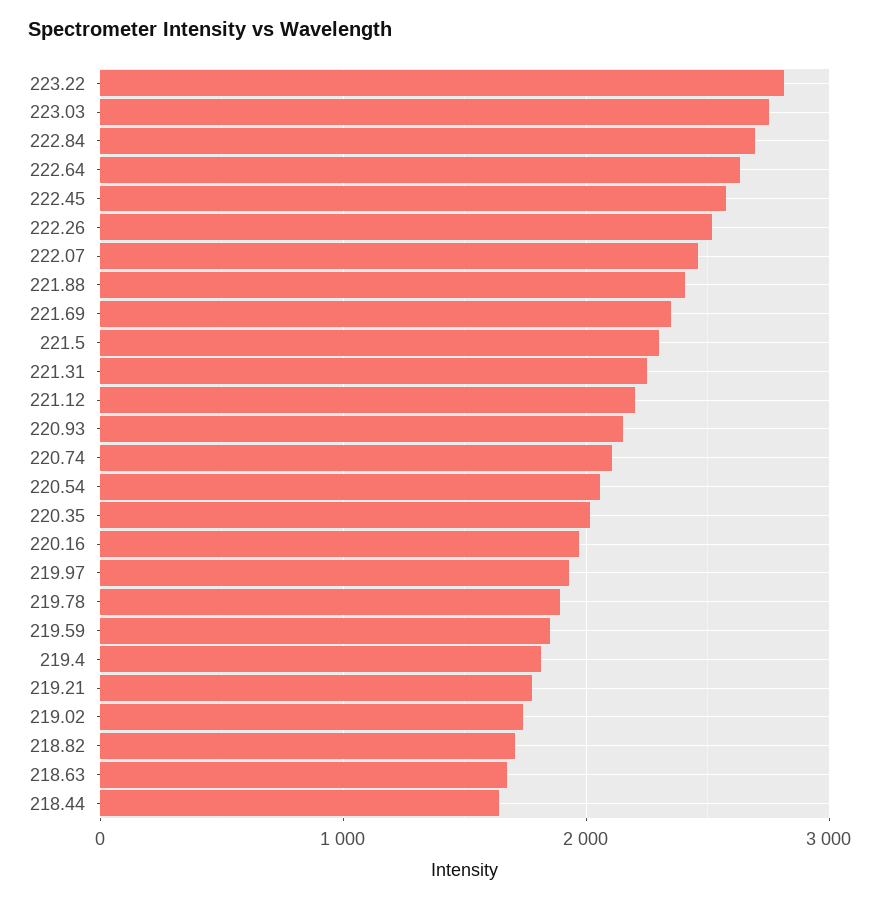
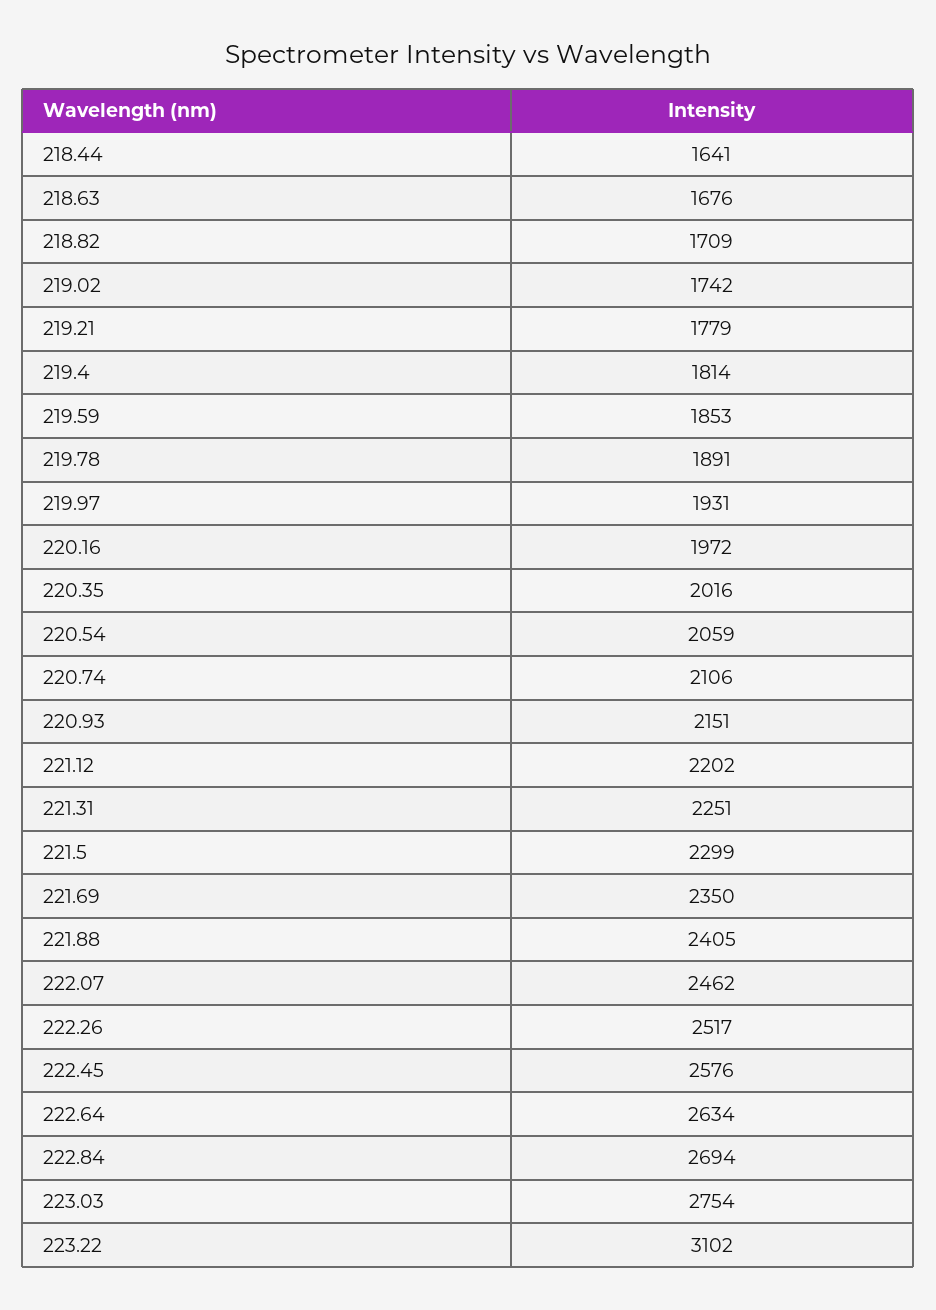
  {
-   "223.22": 2800,
+   "223.22": 3102,
    "223.03": 2754,
    "222.84": 2694,
    "222.64": 2634,
    "222.45": 2576,
    "222.26": 2517,
    "222.07": 2462,
    "221.88": 2405,
    "221.69": 2350,
    "221.5": 2299,
    "221.31": 2251,
    "221.12": 2202,
    "220.93": 2151,
    "220.74": 2106,
    "220.54": 2059,
    "220.35": 2016,
    "220.16": 1972,
    "219.97": 1931,
    "219.78": 1891,
    "219.59": 1853,
    "219.4": 1814,
    "219.21": 1779,
    "219.02": 1742,
    "218.82": 1709,
    "218.63": 1676,
    "218.44": 1641
  }

